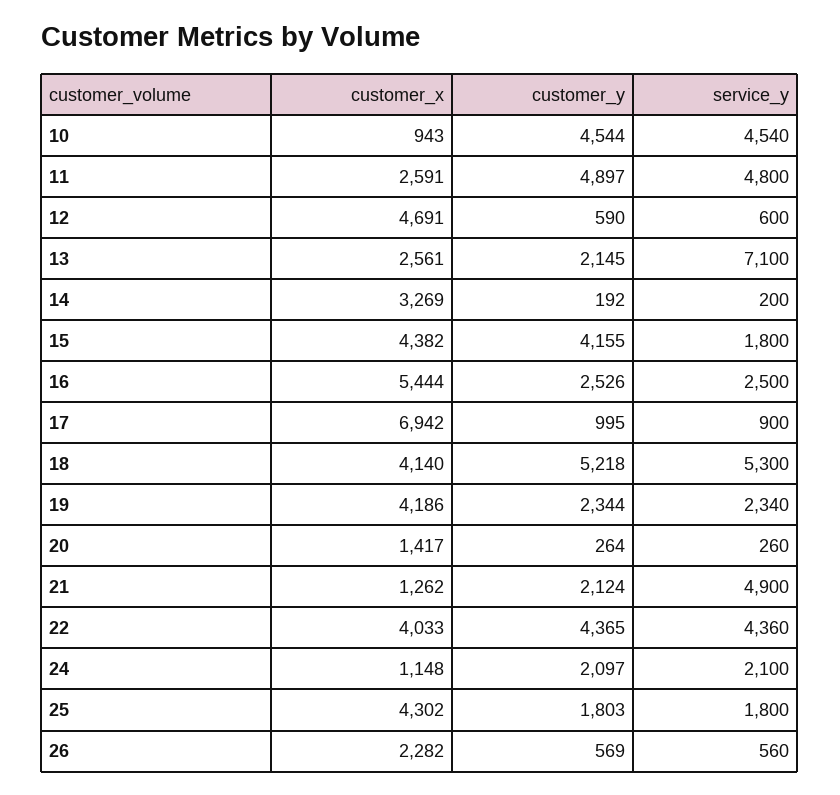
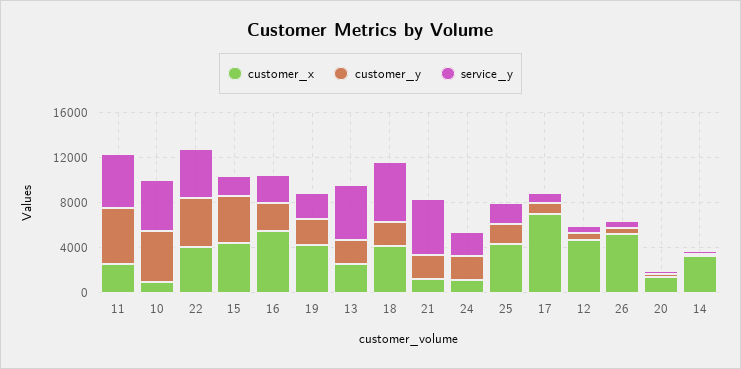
  {
    "customer_x": {
      "10": 943,
      "11": 2591,
      "12": 4691,
      "13": 2561,
      "14": 3269,
      "15": 4382,
      "16": 5444,
      "17": 6942,
      "18": 4140,
      "19": 4186,
      "20": 1417,
      "21": 1262,
      "22": 4033,
      "24": 1148,
      "25": 4302,
-     "26": 2282
+     "26": 5000
    },
    "customer_y": {
      "10": 4544,
      "11": 4897,
      "12": 590,
      "13": 2145,
      "14": 192,
      "15": 4155,
      "16": 2526,
      "17": 995,
-     "18": 5218,
+     "18": 2000,
      "19": 2344,
      "20": 264,
      "21": 2124,
      "22": 4365,
      "24": 2097,
      "25": 1803,
      "26": 569
    },
    "service_y": {
      "10": 4540,
      "11": 4800,
      "12": 600,
-     "13": 7100,
+     "13": 5000,
      "14": 200,
      "15": 1800,
      "16": 2500,
      "17": 900,
      "18": 5300,
      "19": 2340,
      "20": 260,
      "21": 4900,
      "22": 4360,
      "24": 2100,
      "25": 1800,
      "26": 560
    }
  }

